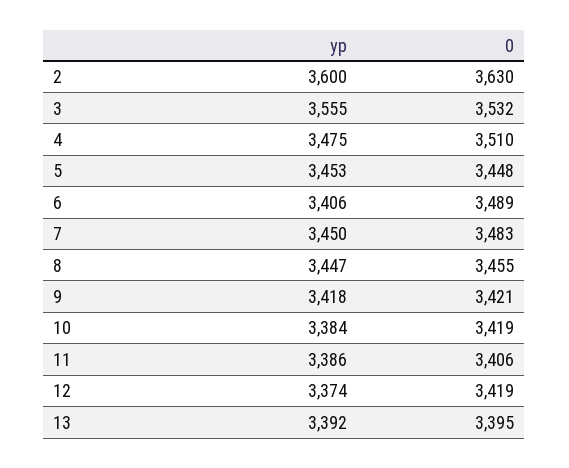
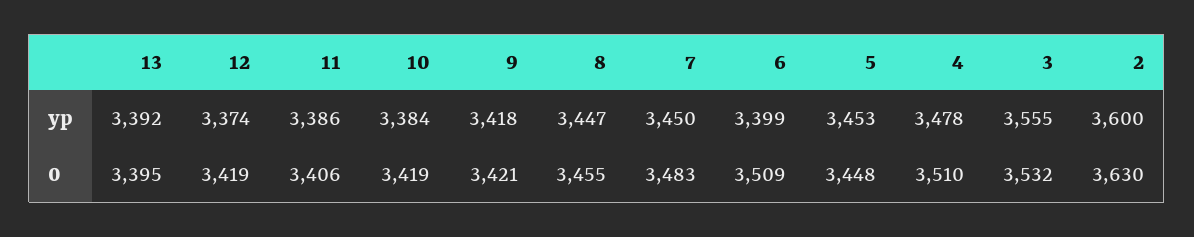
  {
    "yp": {
      "2": 3600,
      "3": 3555,
-     "4": 3475,
+     "4": 3478,
      "5": 3453,
-     "6": 3406,
+     "6": 3399,
      "7": 3450,
      "8": 3447,
      "9": 3418,
      "10": 3384,
      "11": 3386,
      "12": 3374,
      "13": 3392
    },
    "0": {
      "2": 3630,
      "3": 3532,
      "4": 3510,
      "5": 3448,
-     "6": 3489,
+     "6": 3509,
      "7": 3483,
      "8": 3455,
      "9": 3421,
      "10": 3419,
      "11": 3406,
      "12": 3419,
      "13": 3395
    }
  }

